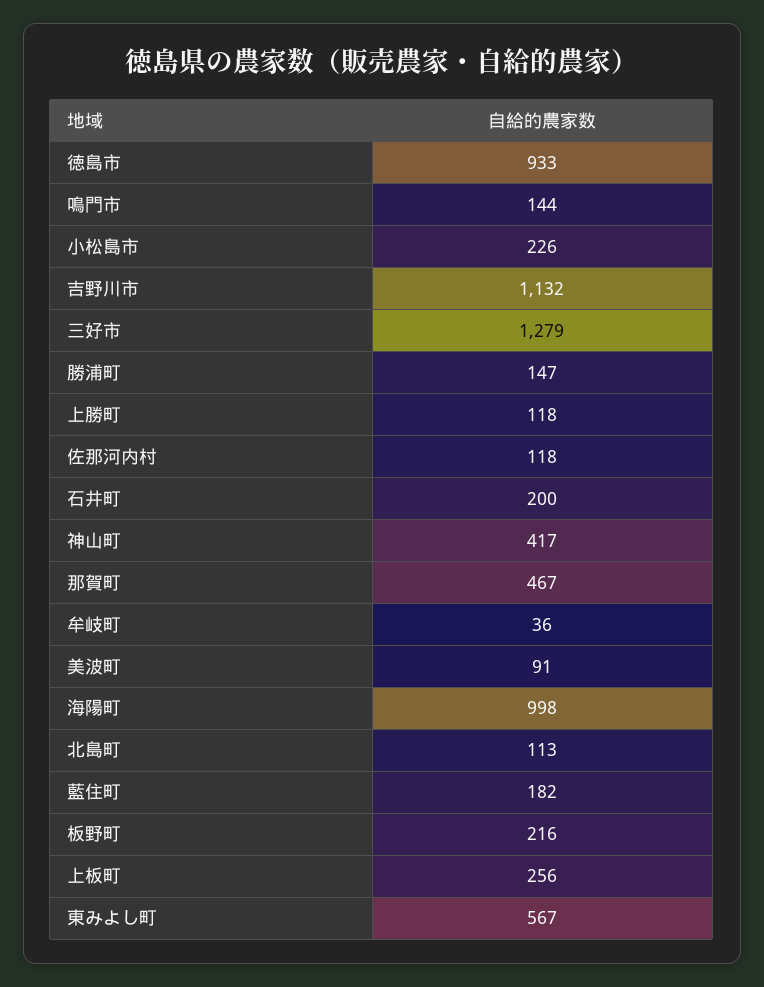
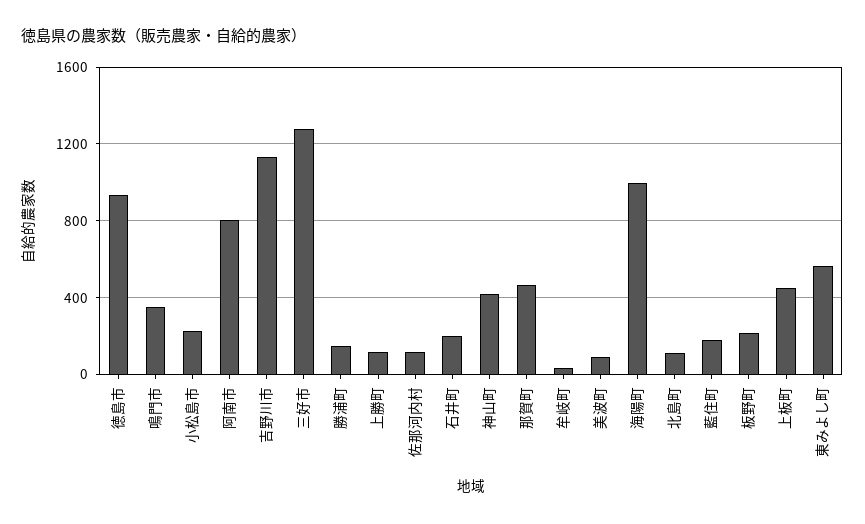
  {
    "徳島市": 933,
-   "鳴門市": 144,
+   "鳴門市": 350,
    "小松島市": 226,
    "吉野川市": 1132,
    "三好市": 1279,
    "勝浦町": 147,
    "上勝町": 118,
    "佐那河内村": 118,
    "石井町": 200,
    "神山町": 417,
    "那賀町": 467,
    "牟岐町": 36,
    "美波町": 91,
    "海陽町": 998,
    "北島町": 113,
    "藍住町": 182,
    "板野町": 216,
-   "上板町": 256,
+   "上板町": 450,
-   "東みよし町": 567
+   "東みよし町": 567,
+   "阿南市": 800
  }

